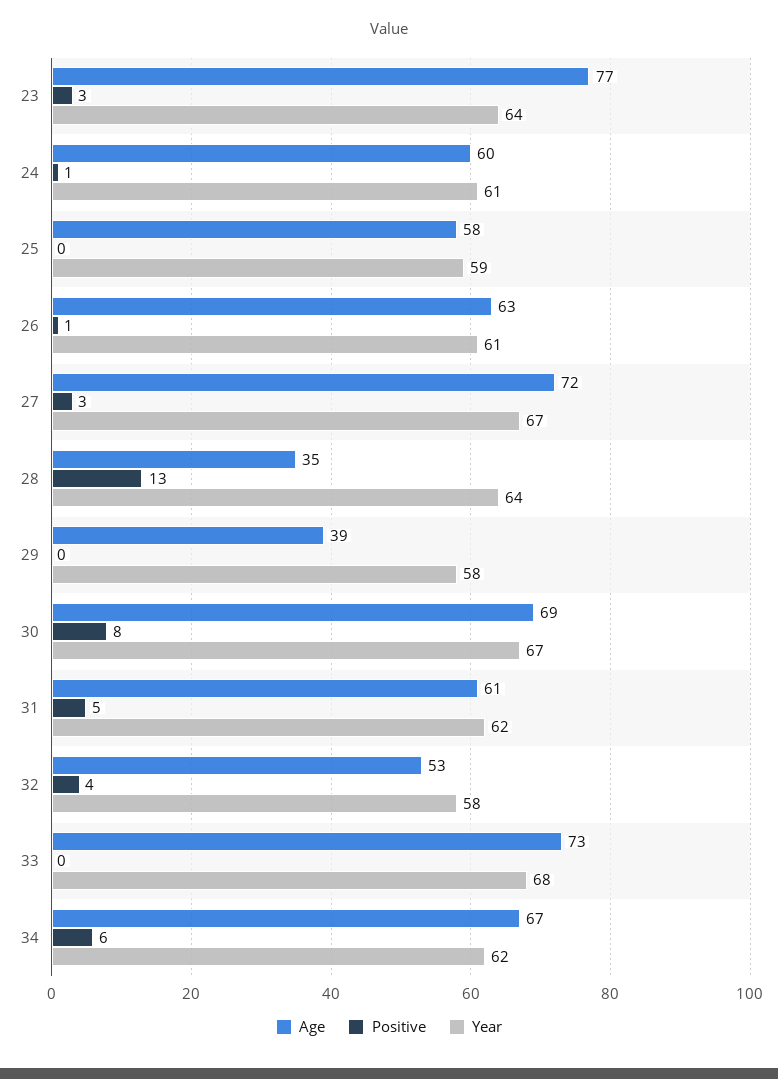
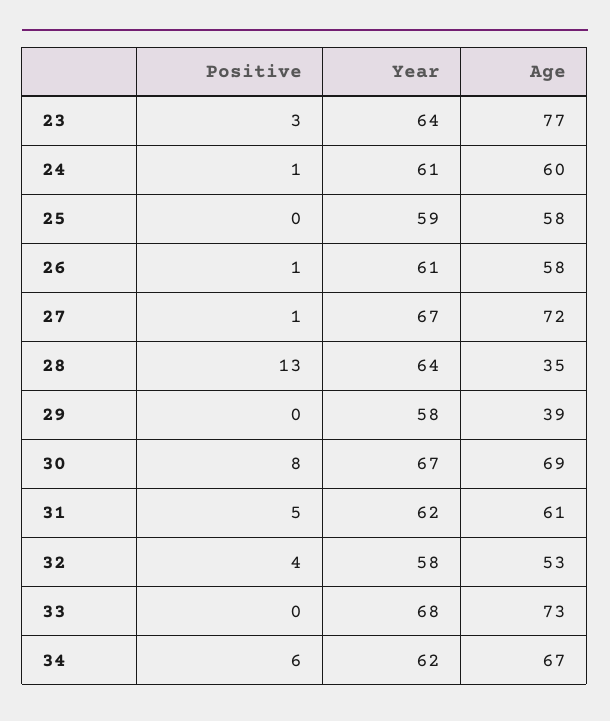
  {
    "Age": {
      "23": 77,
      "24": 60,
      "25": 58,
-     "26": 63,
+     "26": 58,
      "27": 72,
      "28": 35,
      "29": 39,
      "30": 69,
      "31": 61,
      "32": 53,
      "33": 73,
      "34": 67
    },
    "Positive": {
      "23": 3,
      "24": 1,
      "25": 0,
      "26": 1,
-     "27": 3,
+     "27": 1,
      "28": 13,
      "29": 0,
      "30": 8,
      "31": 5,
      "32": 4,
      "33": 0,
      "34": 6
    },
    "Year": {
      "23": 64,
      "24": 61,
      "25": 59,
      "26": 61,
      "27": 67,
      "28": 64,
      "29": 58,
      "30": 67,
      "31": 62,
      "32": 58,
      "33": 68,
      "34": 62
    }
  }

